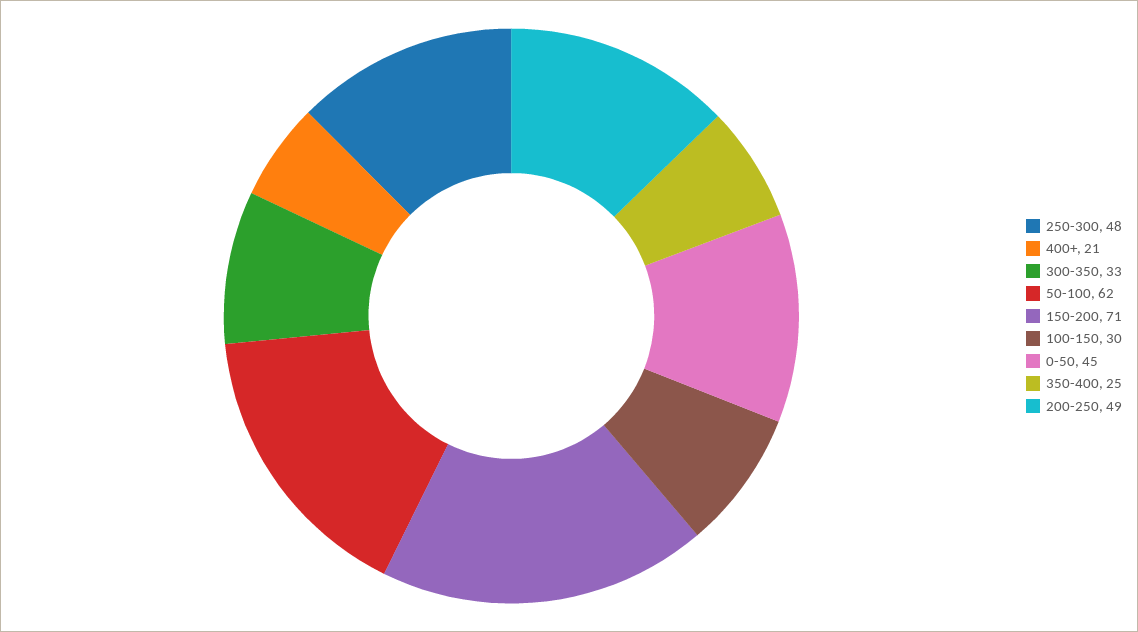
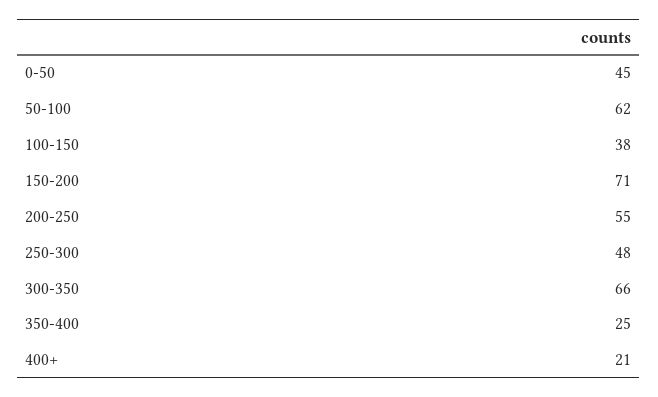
  {
    "250-300": 48,
    "400+": 21,
-   "300-350": 33,
+   "300-350": 66,
    "50-100": 62,
    "150-200": 71,
-   "100-150": 30,
+   "100-150": 38,
    "0-50": 45,
    "350-400": 25,
-   "200-250": 49
+   "200-250": 55
  }

